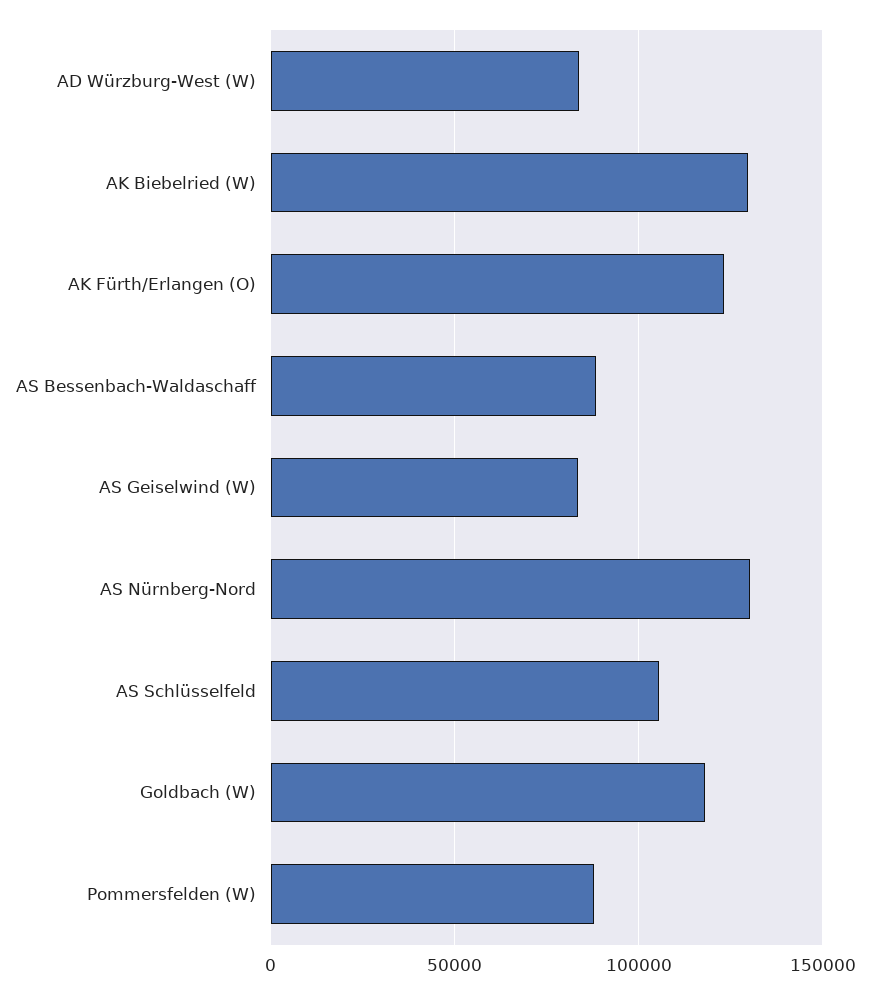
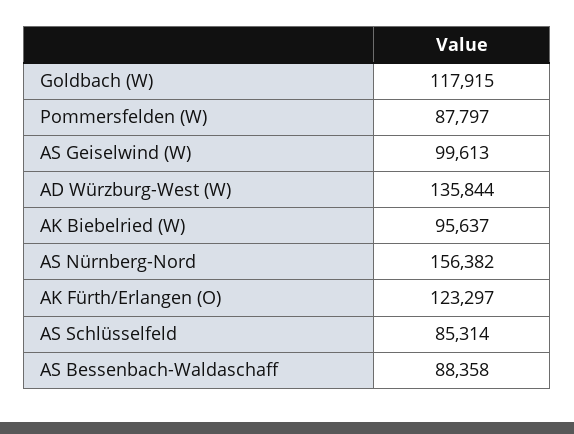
  {
-   "AD Würzburg-West (W)": 85000,
+   "AD Würzburg-West (W)": 135844,
-   "AK Biebelried (W)": 130000,
+   "AK Biebelried (W)": 95637,
    "AK Fürth/Erlangen (O)": 123297,
    "AS Bessenbach-Waldaschaff": 88358,
-   "AS Geiselwind (W)": 85000,
+   "AS Geiselwind (W)": 99613,
-   "AS Nürnberg-Nord": 130000,
+   "AS Nürnberg-Nord": 156382,
-   "AS Schlüsselfeld": 105000,
+   "AS Schlüsselfeld": 85314,
    "Goldbach (W)": 117915,
    "Pommersfelden (W)": 87797
  }

